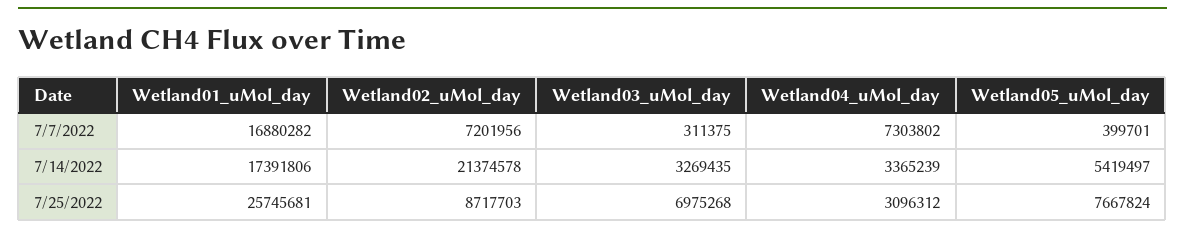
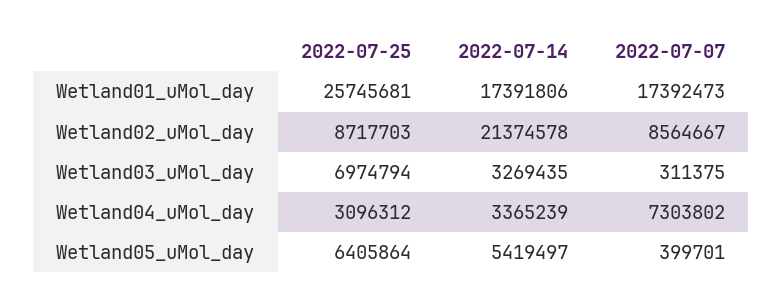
  {
    "Wetland01_uMol_day": {
-     "7/7/2022": 16880282,
+     "7/7/2022": 17392473,
      "7/14/2022": 17391806,
      "7/25/2022": 25745681
    },
    "Wetland02_uMol_day": {
-     "7/7/2022": 7201956,
+     "7/7/2022": 8564667,
      "7/14/2022": 21374578,
      "7/25/2022": 8717703
    },
    "Wetland03_uMol_day": {
      "7/7/2022": 311375,
      "7/14/2022": 3269435,
-     "7/25/2022": 6975268
+     "7/25/2022": 6974794
    },
    "Wetland04_uMol_day": {
      "7/7/2022": 7303802,
      "7/14/2022": 3365239,
      "7/25/2022": 3096312
    },
    "Wetland05_uMol_day": {
      "7/7/2022": 399701,
      "7/14/2022": 5419497,
-     "7/25/2022": 7667824
+     "7/25/2022": 6405864
    }
  }

